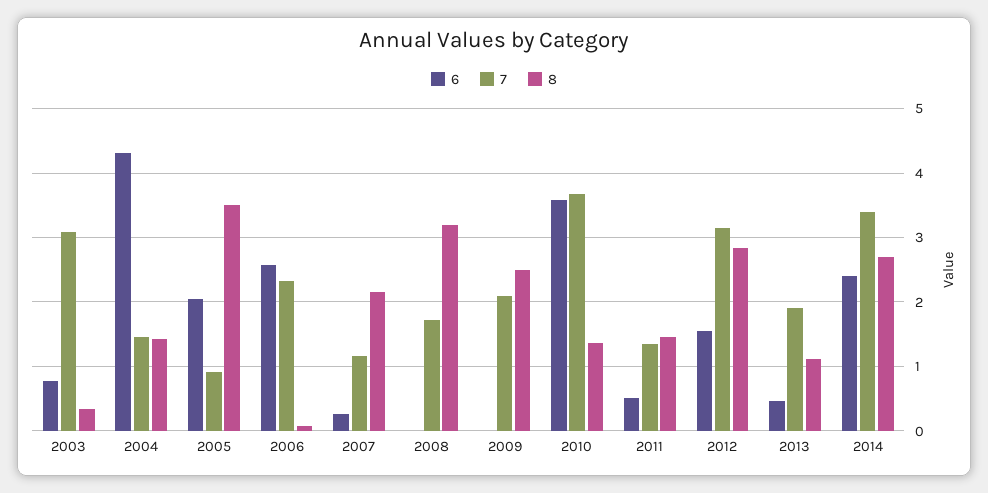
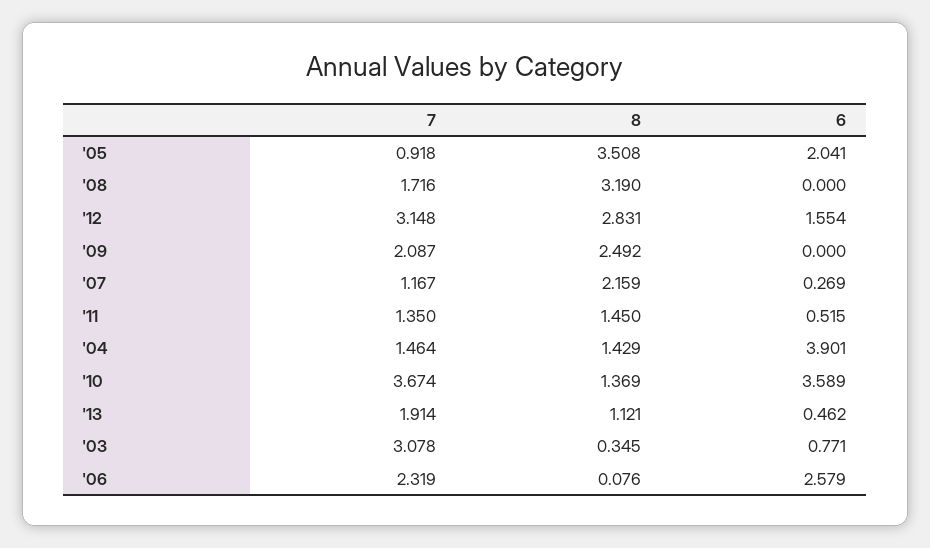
  {
    "6": {
      "2003": 0.771,
-     "2004": 4.3,
+     "2004": 3.901,
      "2005": 2.041,
      "2006": 2.579,
      "2007": 0.269,
      "2008": 0,
      "2009": 0,
      "2010": 3.589,
      "2011": 0.515,
      "2012": 1.554,
-     "2013": 0.462,
+     "2013": 0.462
-     "2014": 2.4
    },
    "7": {
      "2003": 3.078,
      "2004": 1.464,
      "2005": 0.918,
      "2006": 2.319,
      "2007": 1.167,
      "2008": 1.716,
      "2009": 2.087,
      "2010": 3.674,
      "2011": 1.35,
      "2012": 3.148,
-     "2013": 1.914,
+     "2013": 1.914
-     "2014": 3.4
    },
    "8": {
      "2003": 0.345,
      "2004": 1.429,
      "2005": 3.508,
      "2006": 0.076,
      "2007": 2.159,
      "2008": 3.19,
      "2009": 2.492,
      "2010": 1.369,
      "2011": 1.45,
      "2012": 2.831,
-     "2013": 1.121,
+     "2013": 1.121
-     "2014": 2.7
    }
  }

